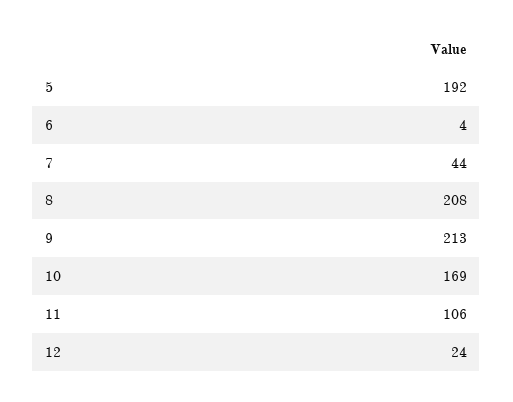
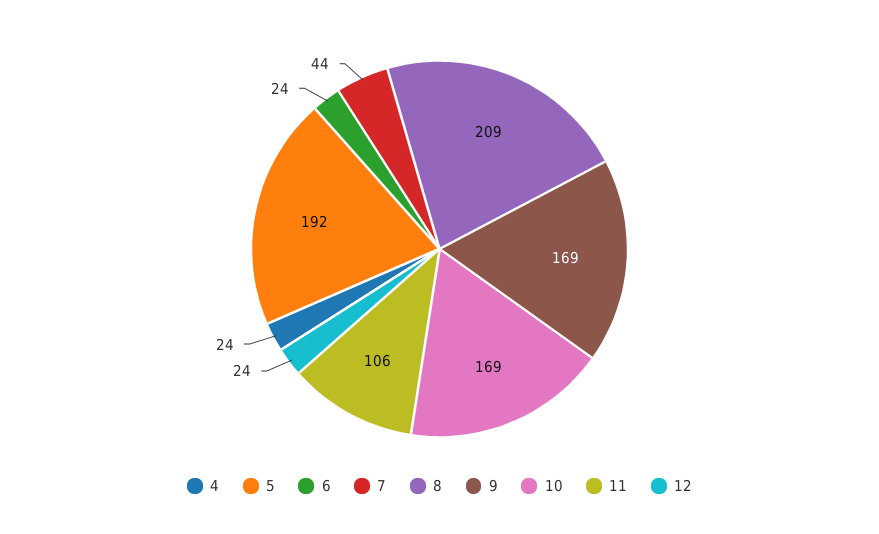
  {
    "5": 192,
-   "6": 4,
+   "6": 24,
    "7": 44,
-   "8": 208,
+   "8": 209,
-   "9": 213,
+   "9": 169,
    "10": 169,
    "11": 106,
-   "12": 24
+   "12": 24,
+   "4": 24
  }

